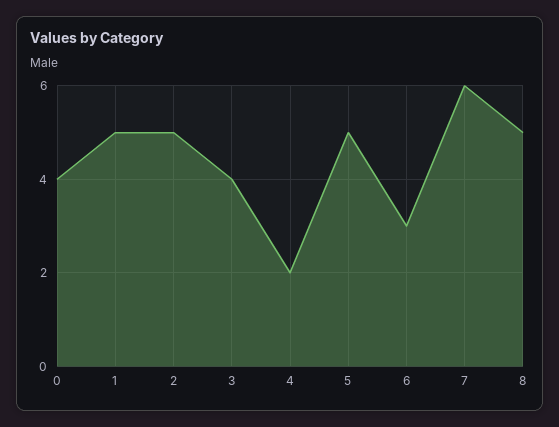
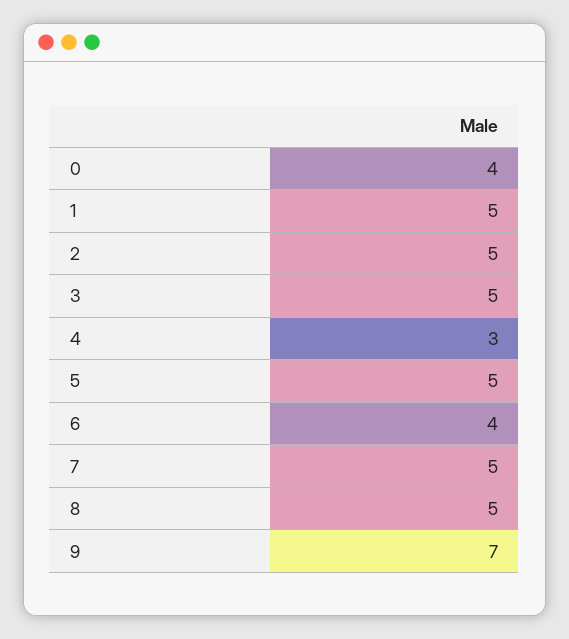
  {
    "0": 4,
    "1": 5,
    "2": 5,
-   "3": 4,
+   "3": 5,
-   "4": 2,
+   "4": 3,
    "5": 5,
-   "6": 3,
+   "6": 4,
-   "7": 6,
+   "7": 5,
-   "8": 5
+   "8": 5,
+   "9": 7
  }

